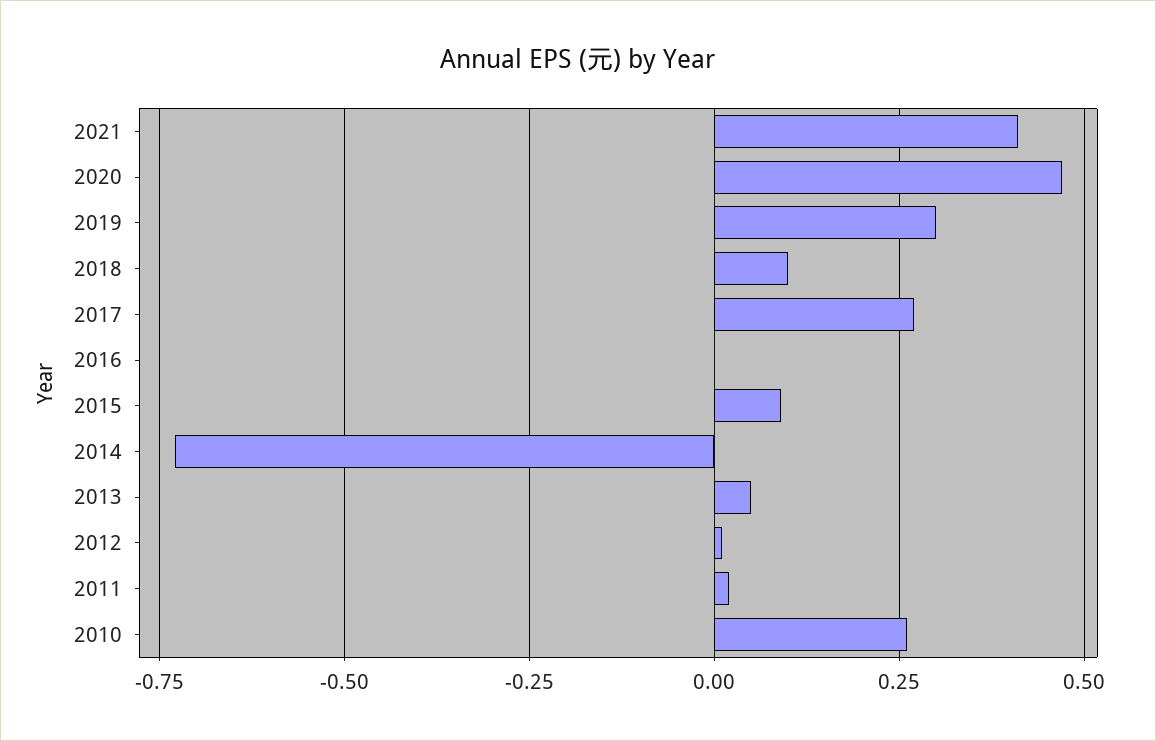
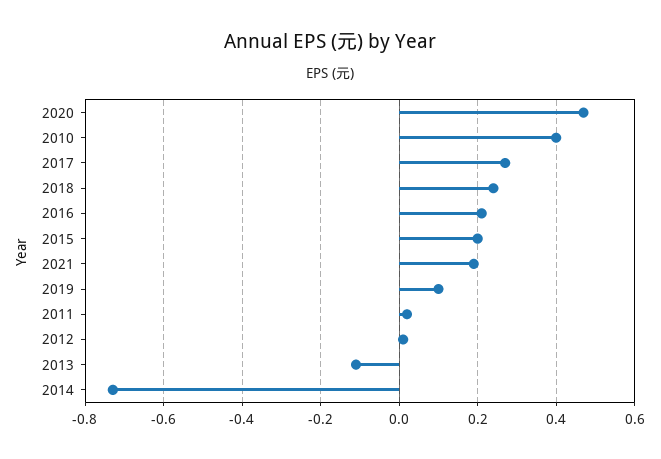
  {
-   "2021": 0.4,
+   "2021": 0.2,
    "2020": 0.45,
-   "2019": 0.3,
+   "2019": 0.1,
-   "2018": 0.1,
+   "2018": 0.25,
    "2017": 0.25,
-   "2016": 0,
+   "2016": 0.2,
-   "2015": 0.1,
+   "2015": 0.2,
    "2014": -0.75,
-   "2013": 0.05,
+   "2013": -0.1,
    "2012": 0,
    "2011": 0,
-   "2010": 0.25
+   "2010": 0.4
  }

